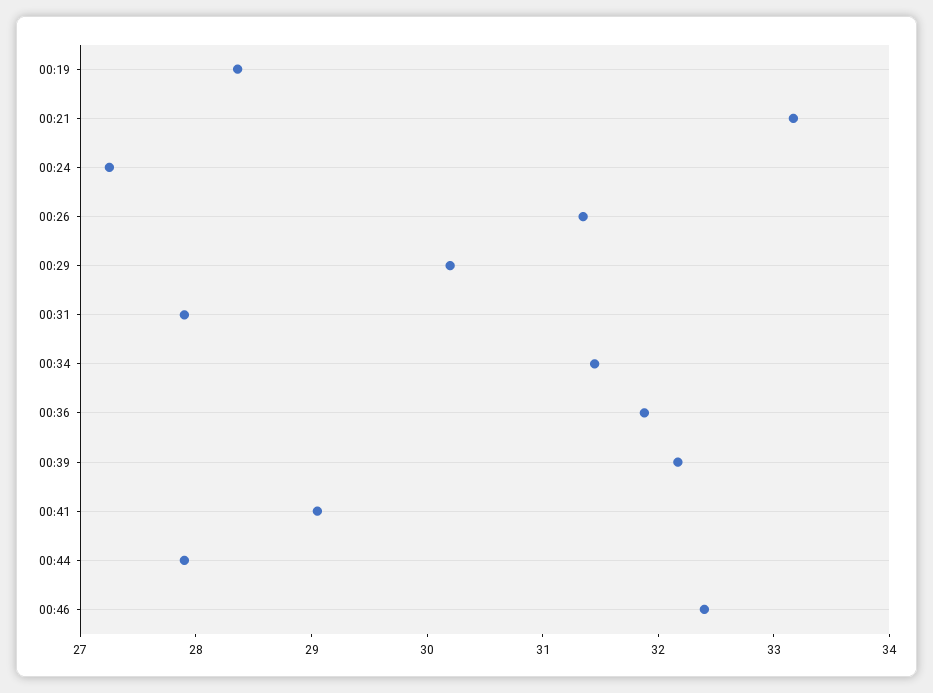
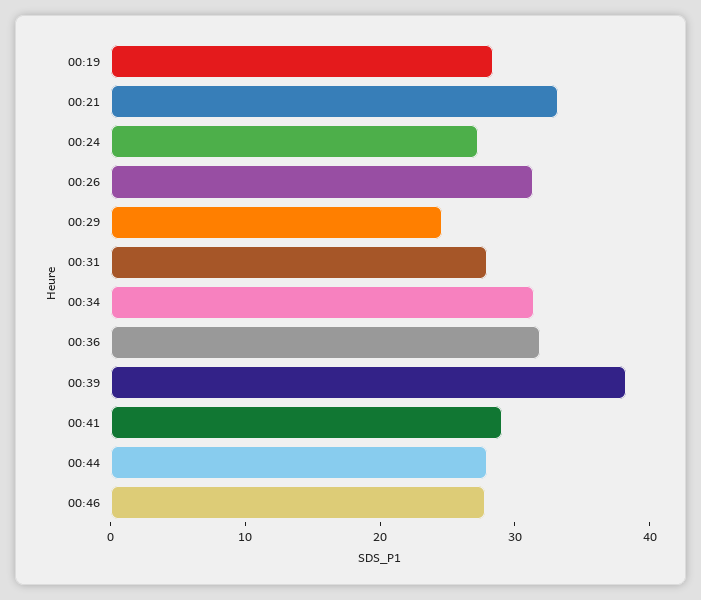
  {
    "00:19": 28.4,
    "00:21": 33.2,
    "00:24": 27.2,
    "00:26": 31.4,
-   "00:29": 30.2,
+   "00:29": 24,
    "00:31": 28,
    "00:34": 31.4,
    "00:36": 31.8,
-   "00:39": 32.2,
+   "00:39": 38,
    "00:41": 29,
    "00:44": 28,
-   "00:46": 32.4
+   "00:46": 28
  }

